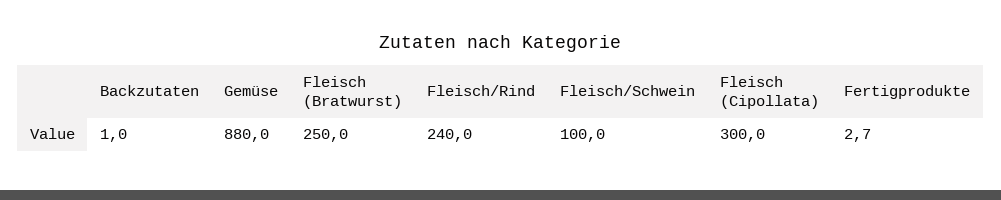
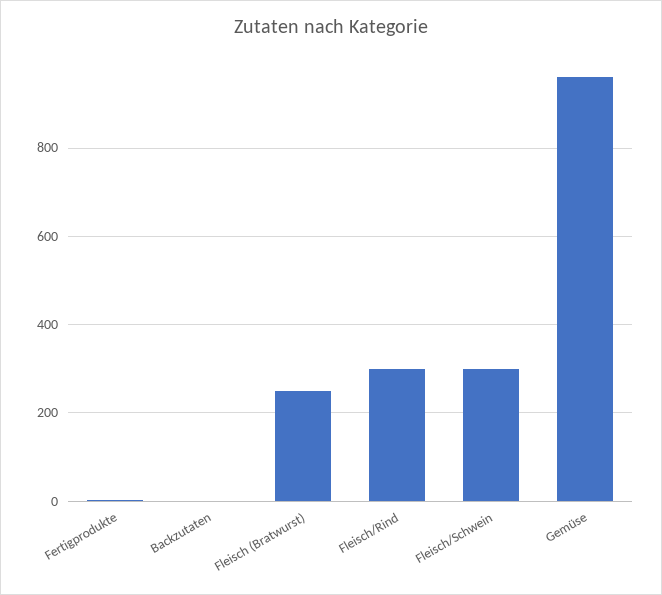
  {
    "Backzutaten": 1,
-   "Gemüse": 880,
+   "Gemüse": 960,
    "Fleisch (Bratwurst)": 250,
-   "Fleisch/Rind": 240,
+   "Fleisch/Rind": 300,
-   "Fleisch/Schwein": 100,
+   "Fleisch/Schwein": 300,
-   "Fleisch (Cipollata)": 300,
    "Fertigprodukte": 2.7
  }

